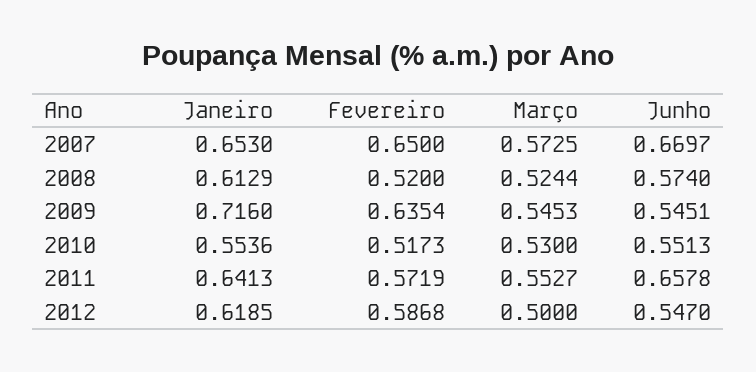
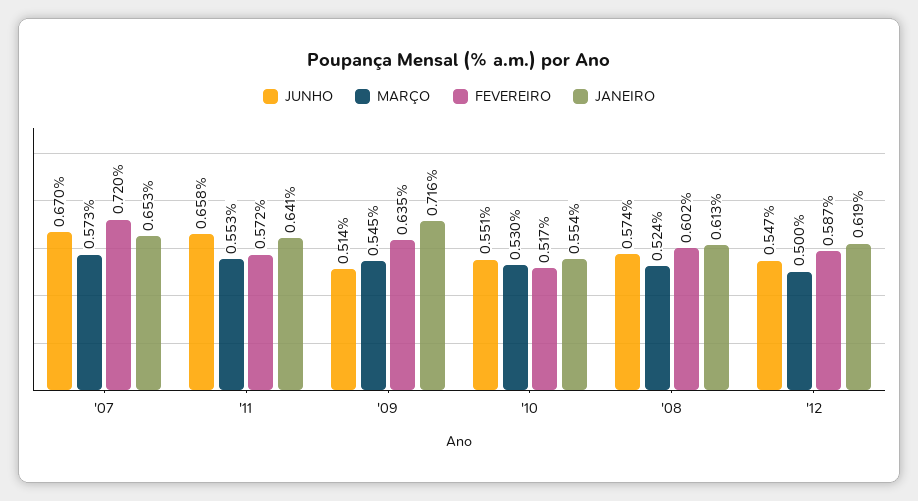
  {
    "Janeiro": {
      "2007": 0.653,
      "2008": 0.6129,
      "2009": 0.716,
      "2010": 0.5536,
      "2011": 0.6413,
      "2012": 0.6185
    },
    "Fevereiro": {
-     "2007": 0.65,
+     "2007": 0.72,
-     "2008": 0.52,
+     "2008": 0.602,
      "2009": 0.6354,
      "2010": 0.5173,
      "2011": 0.5719,
      "2012": 0.5868
    },
    "Março": {
      "2007": 0.5725,
      "2008": 0.5244,
      "2009": 0.5453,
      "2010": 0.53,
      "2011": 0.5527,
      "2012": 0.5
    },
    "Junho": {
      "2007": 0.6697,
      "2008": 0.574,
-     "2009": 0.5451,
+     "2009": 0.514,
      "2010": 0.5513,
      "2011": 0.6578,
      "2012": 0.547
    }
  }

